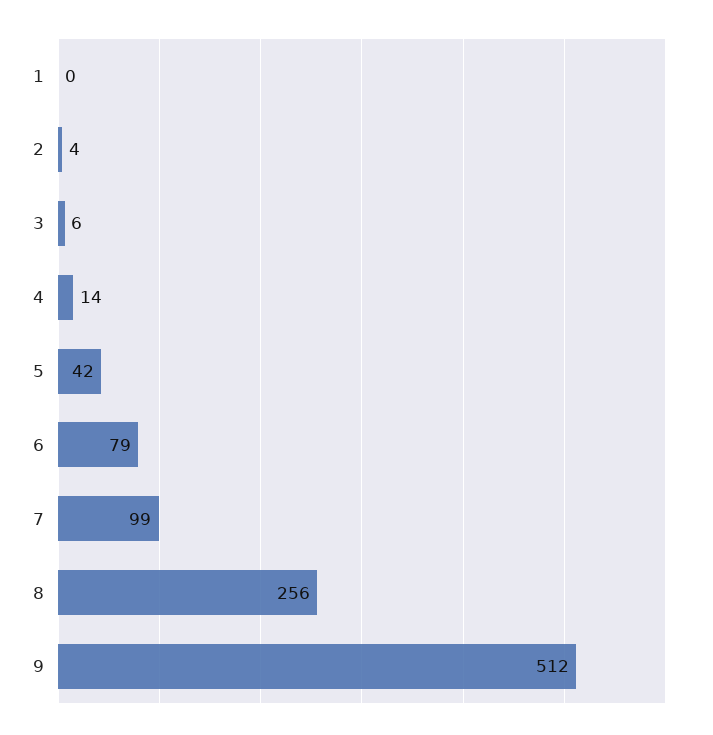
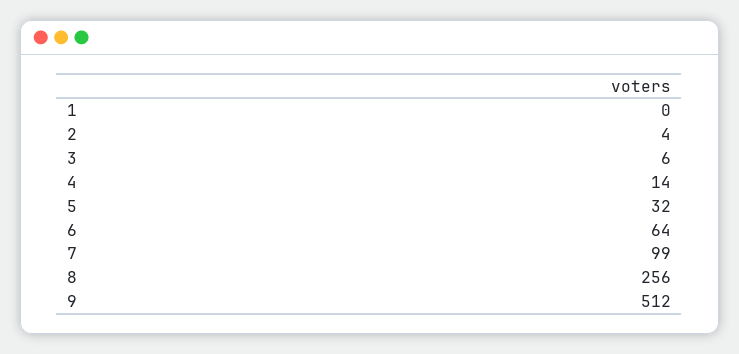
  {
    "1": 0,
    "2": 4,
    "3": 6,
    "4": 14,
-   "5": 42,
+   "5": 32,
-   "6": 79,
+   "6": 64,
    "7": 99,
    "8": 256,
    "9": 512
  }

